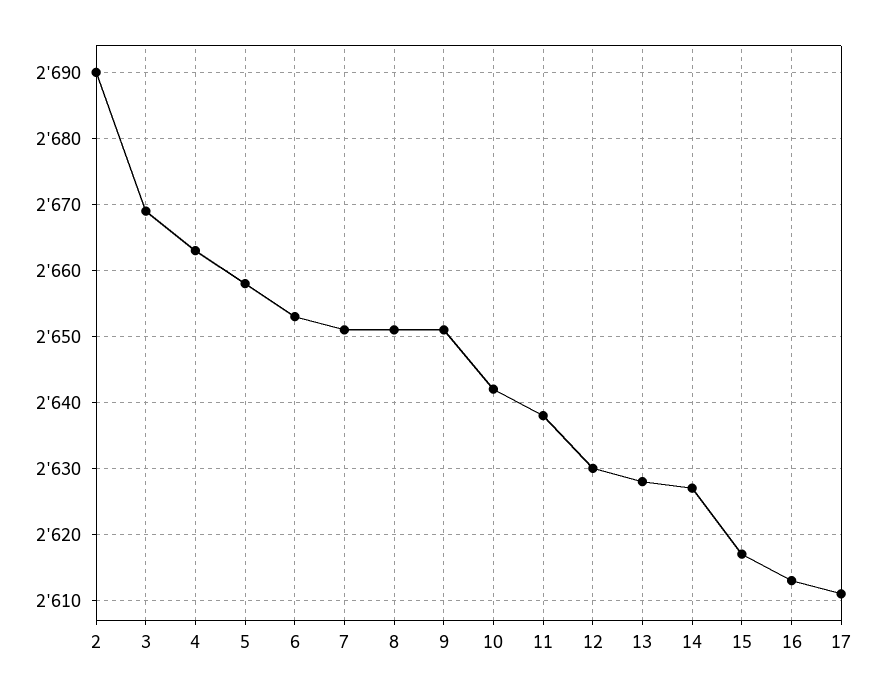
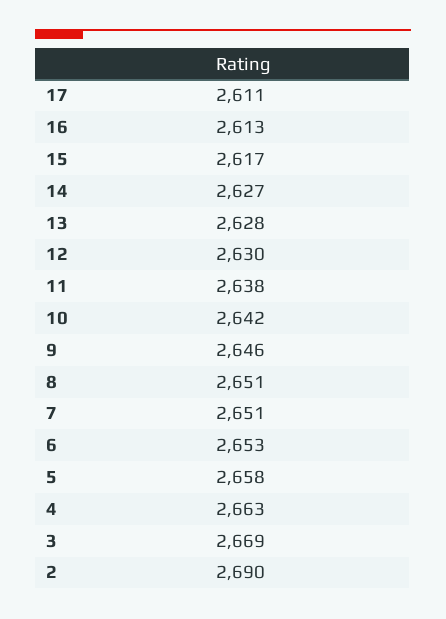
  {
    "2": 2690,
    "3": 2669,
    "4": 2663,
    "5": 2658,
    "6": 2653,
    "7": 2651,
    "8": 2651,
-   "9": 2651,
+   "9": 2646,
    "10": 2642,
    "11": 2638,
    "12": 2630,
    "13": 2628,
    "14": 2627,
    "15": 2617,
    "16": 2613,
    "17": 2611
  }

